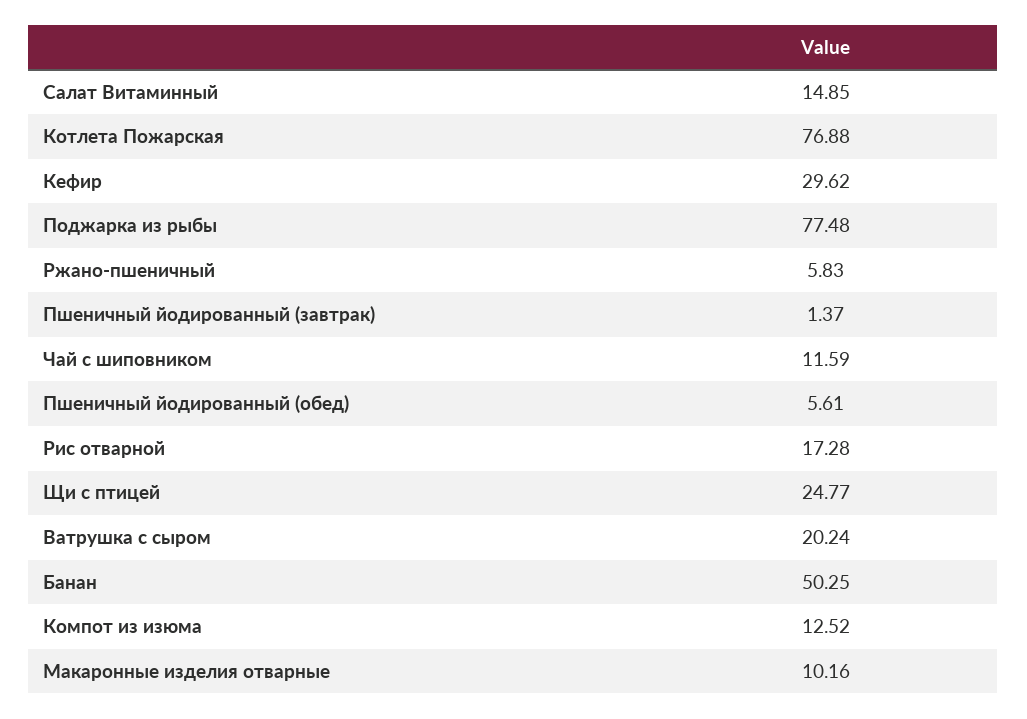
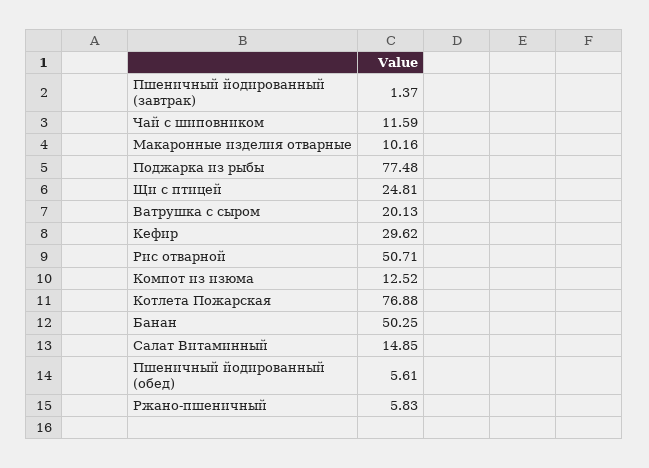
  {
    "Салат Витаминный": 14.85,
    "Котлета Пожарская": 76.88,
    "Кефир": 29.62,
    "Поджарка из рыбы": 77.48,
    "Ржано-пшеничный": 5.83,
    "Пшеничный йодированный (завтрак)": 1.37,
    "Чай с шиповником": 11.59,
    "Пшеничный йодированный (обед)": 5.61,
-   "Рис отварной": 17.28,
+   "Рис отварной": 50.71,
-   "Щи с птицей": 24.77,
+   "Щи с птицей": 24.81,
-   "Ватрушка с сыром": 20.24,
+   "Ватрушка с сыром": 20.13,
    "Банан": 50.25,
    "Компот из изюма": 12.52,
    "Макаронные изделия отварные": 10.16
  }

